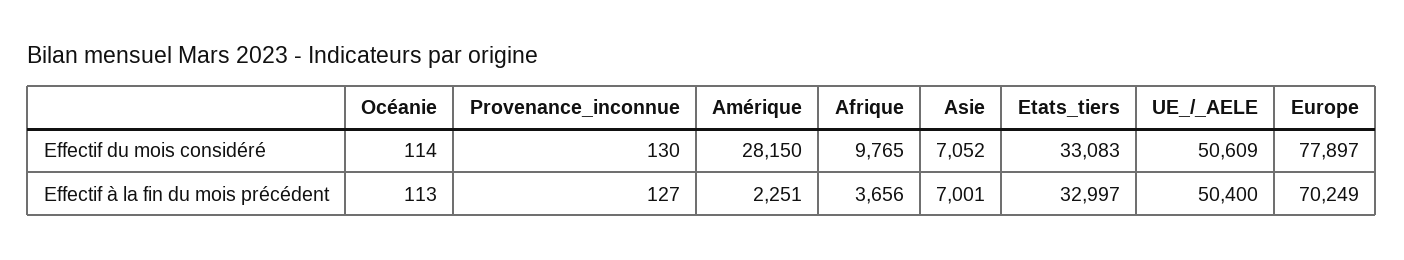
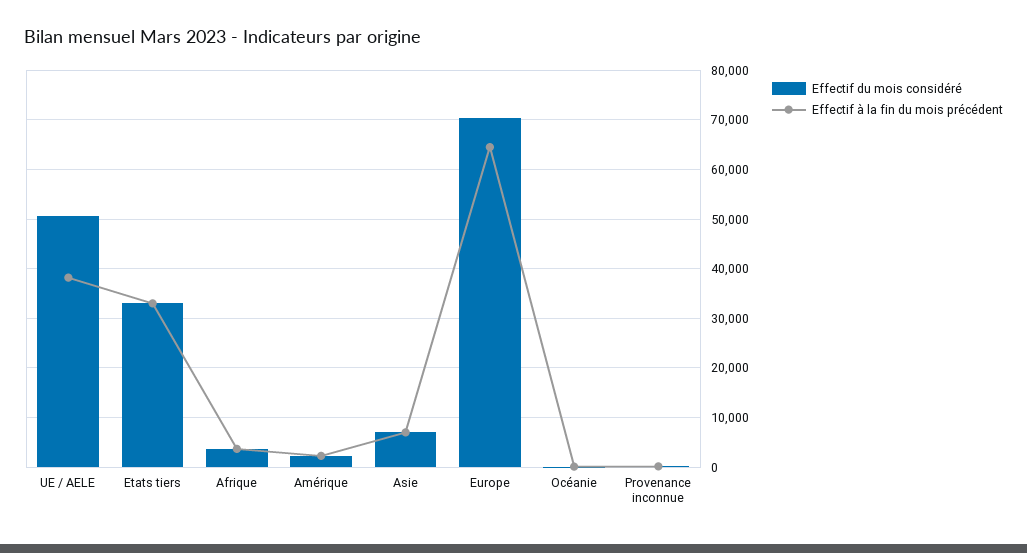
  {
    "Effectif du mois considéré": {
      "Océanie": 114,
      "Provenance_inconnue": 130,
-     "Amérique": 28150,
+     "Amérique": 2000,
-     "Afrique": 9765,
+     "Afrique": 4000,
      "Asie": 7052,
      "Etats_tiers": 33083,
      "UE_/_AELE": 50609,
-     "Europe": 77897
+     "Europe": 70000
    },
    "Effectif à la fin du mois précédent": {
      "Océanie": 113,
      "Provenance_inconnue": 127,
      "Amérique": 2251,
      "Afrique": 3656,
      "Asie": 7001,
      "Etats_tiers": 32997,
-     "UE_/_AELE": 50400,
+     "UE_/_AELE": 38000,
-     "Europe": 70249
+     "Europe": 64000
    }
  }

